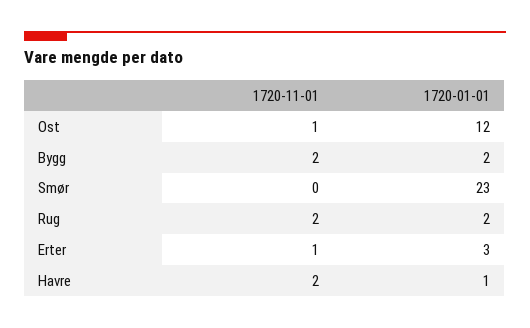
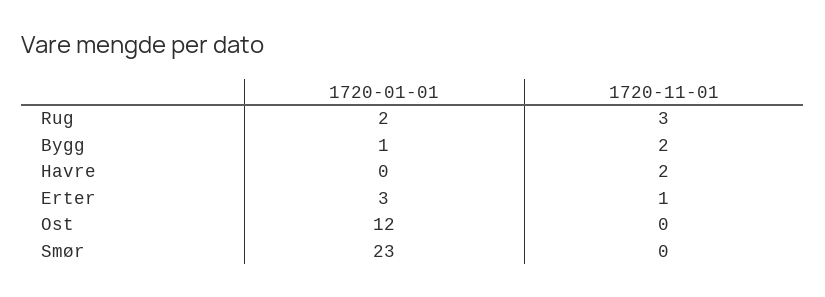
  {
    "1720-11-01": {
-     "Ost": 1,
+     "Ost": 0,
      "Bygg": 2,
      "Smør": 0,
-     "Rug": 2,
+     "Rug": 3,
      "Erter": 1,
      "Havre": 2
    },
    "1720-01-01": {
      "Ost": 12,
-     "Bygg": 2,
+     "Bygg": 1,
      "Smør": 23,
      "Rug": 2,
      "Erter": 3,
-     "Havre": 1
+     "Havre": 0
    }
  }

